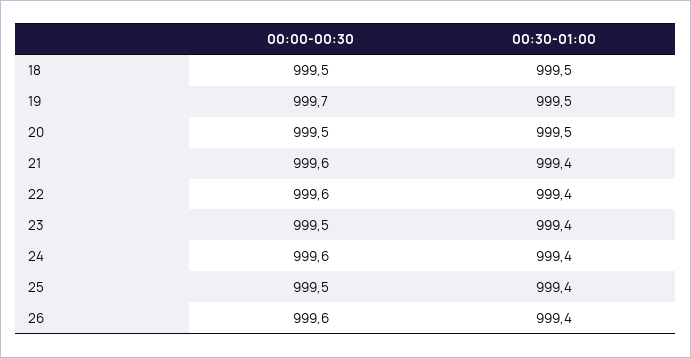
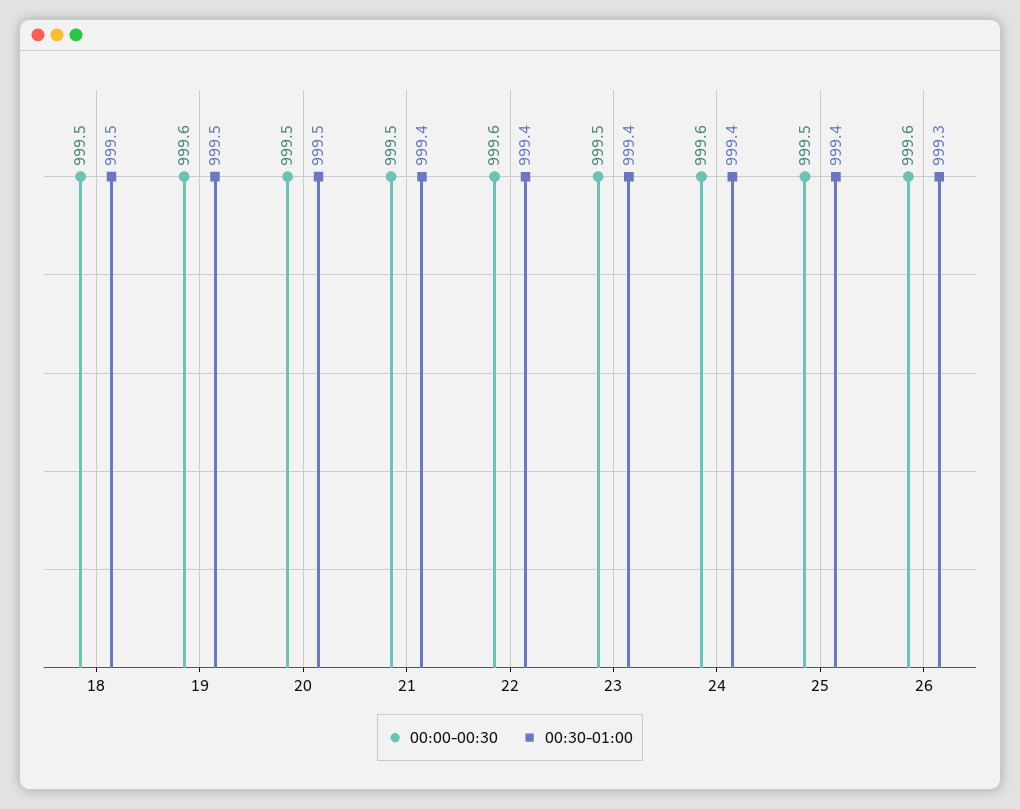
  {
    "00:00-00:30": {
      "18": 999.5,
-     "19": 999.7,
+     "19": 999.6,
      "20": 999.5,
-     "21": 999.6,
+     "21": 999.5,
      "22": 999.6,
      "23": 999.5,
      "24": 999.6,
      "25": 999.5,
      "26": 999.6
    },
    "00:30-01:00": {
      "18": 999.5,
      "19": 999.5,
      "20": 999.5,
      "21": 999.4,
      "22": 999.4,
      "23": 999.4,
      "24": 999.4,
      "25": 999.4,
-     "26": 999.4
+     "26": 999.3
    }
  }

